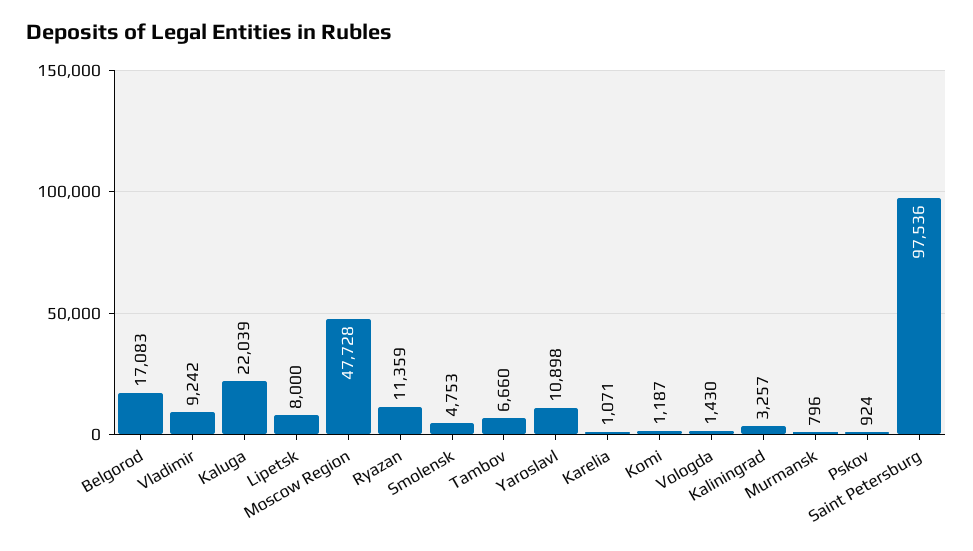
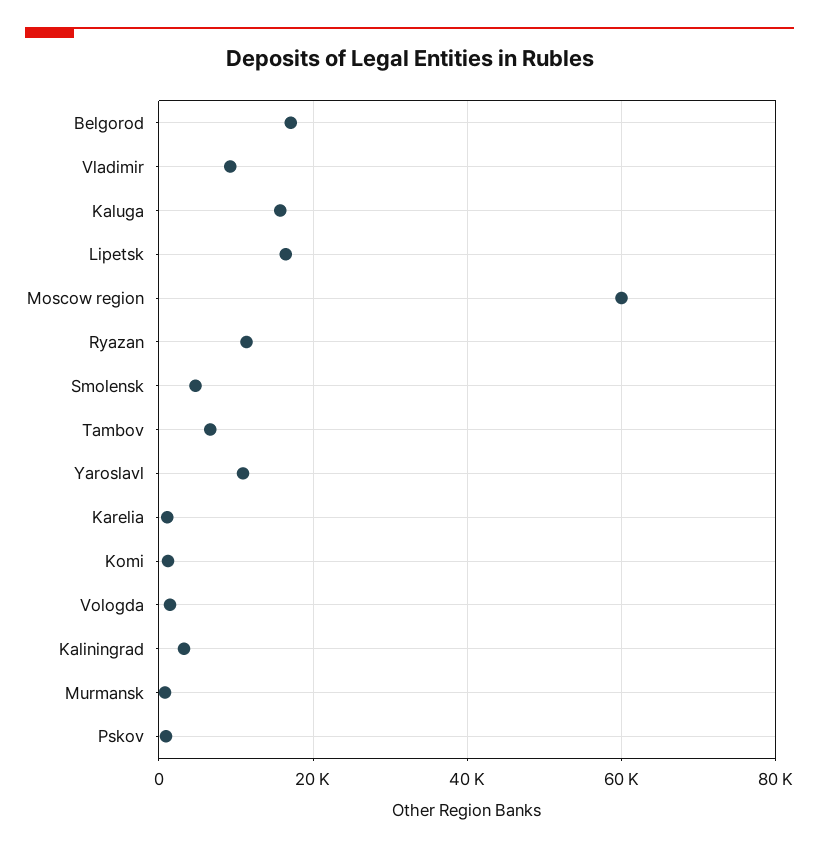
  {
    "Belgorod": 17083,
    "Vladimir": 9242,
-   "Kaluga": 22039,
+   "Kaluga": 16000,
-   "Lipetsk": 8000,
+   "Lipetsk": 16000,
-   "Moscow Region": 47728,
+   "Moscow Region": 60000,
    "Ryazan": 11359,
    "Smolensk": 4753,
    "Tambov": 6660,
    "Yaroslavl": 10898,
    "Karelia": 1071,
    "Komi": 1187,
    "Vologda": 1430,
    "Kaliningrad": 3257,
    "Murmansk": 796,
-   "Pskov": 924,
+   "Pskov": 924
-   "Saint Petersburg": 97536
  }

